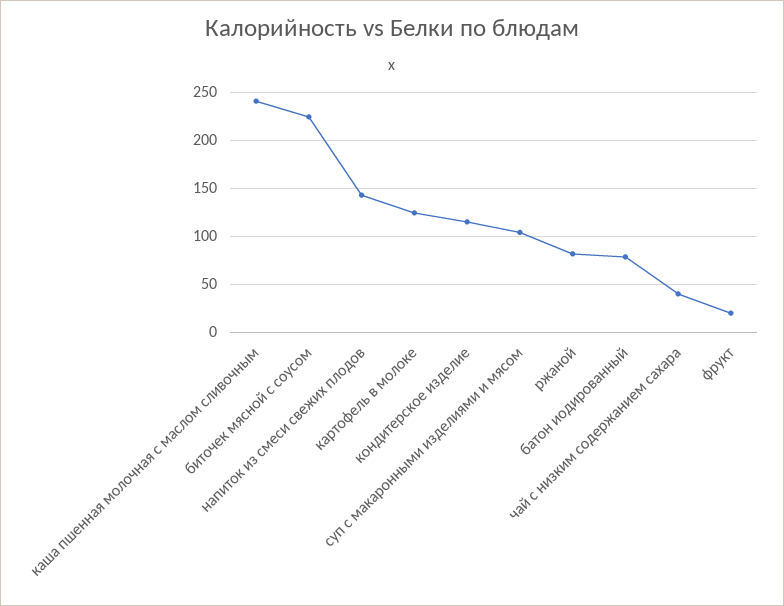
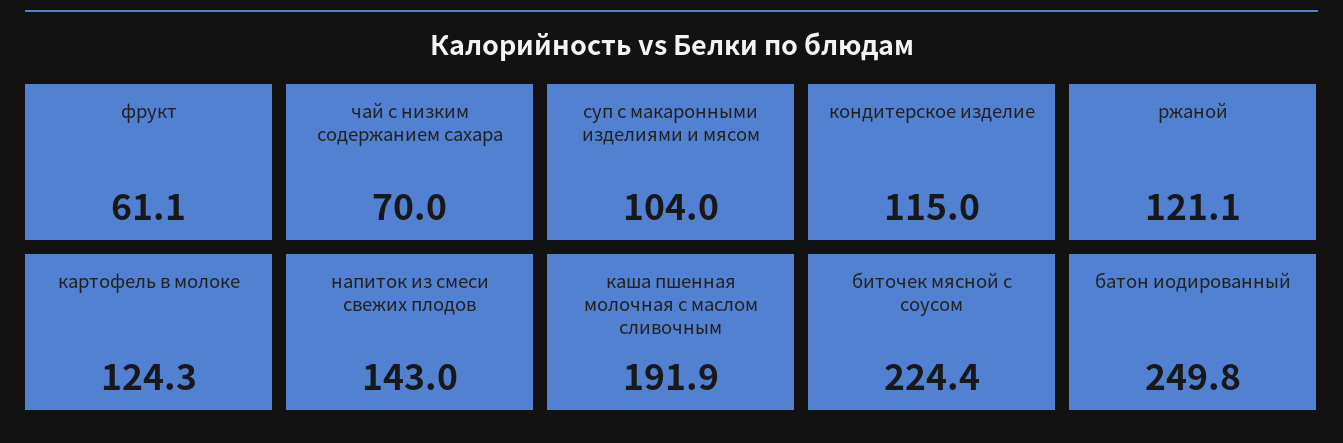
  {
-   "каша пшенная молочная с маслом сливочным": 240,
+   "каша пшенная молочная с маслом сливочным": 191.9,
    "биточек мясной с соусом": 224.4,
    "напиток из смеси свежих плодов": 143,
    "картофель в молоке": 124.3,
    "кондитерское изделие": 115,
    "суп с макаронными изделиями и мясом": 104,
-   "ржаной": 80,
+   "ржаной": 121.1,
-   "батон иодированный": 80,
+   "батон иодированный": 249.8,
-   "чай с низким содержанием сахара": 40,
+   "чай с низким содержанием сахара": 70,
-   "фрукт": 20
+   "фрукт": 61.1
  }

